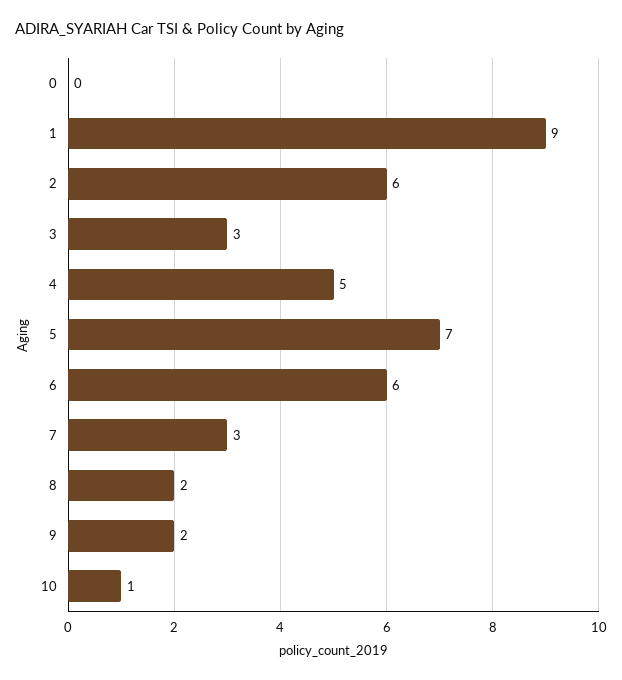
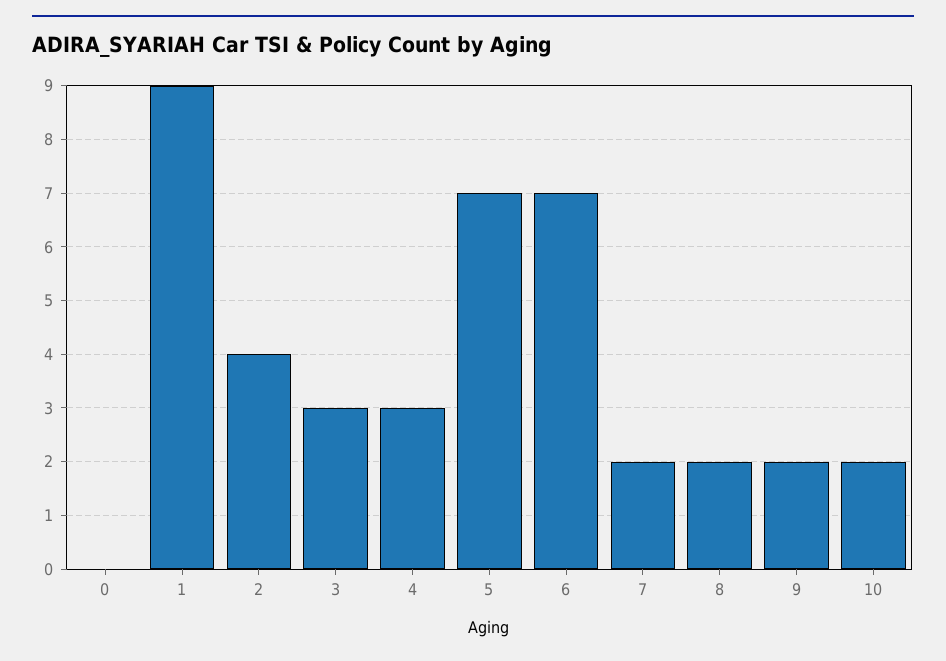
  {
    "0": 0,
    "1": 9,
-   "2": 6,
+   "2": 4,
    "3": 3,
-   "4": 5,
+   "4": 3,
    "5": 7,
-   "6": 6,
+   "6": 7,
-   "7": 3,
+   "7": 2,
    "8": 2,
    "9": 2,
-   "10": 1
+   "10": 2
  }

